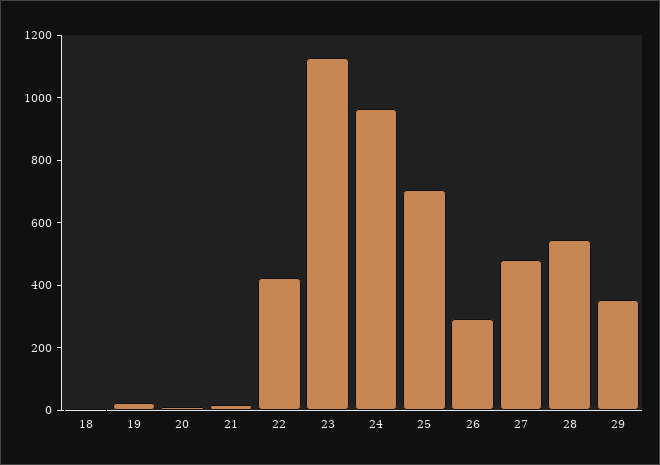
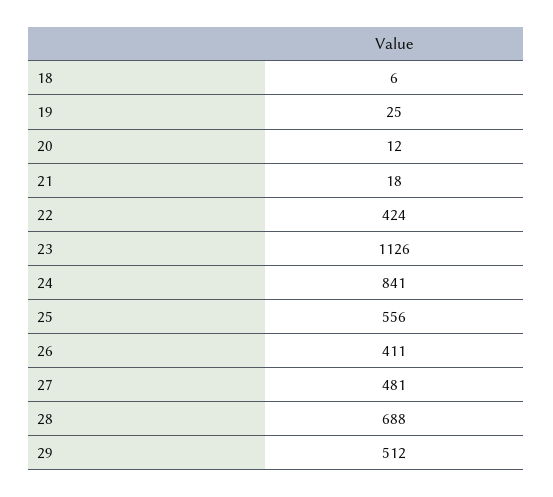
  {
    "18": 6,
    "19": 25,
    "20": 12,
    "21": 18,
    "22": 424,
    "23": 1126,
-   "24": 950,
+   "24": 841,
-   "25": 700,
+   "25": 556,
-   "26": 300,
+   "26": 411,
    "27": 481,
-   "28": 550,
+   "28": 688,
-   "29": 350
+   "29": 512
  }

